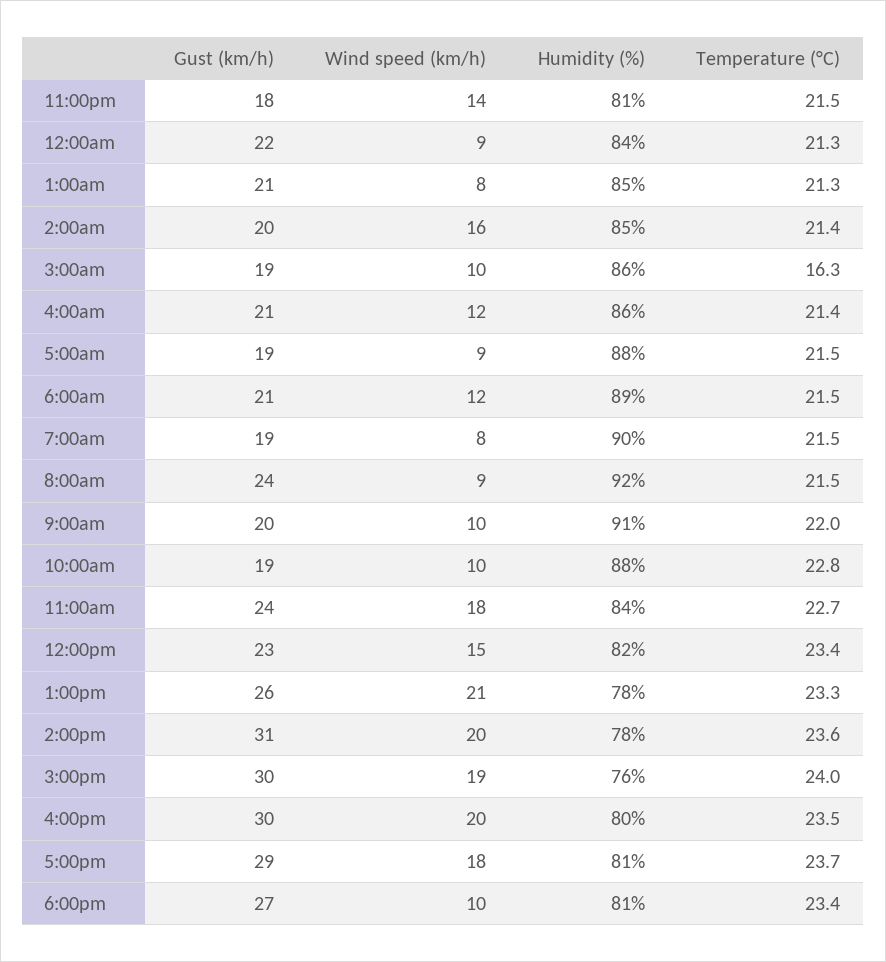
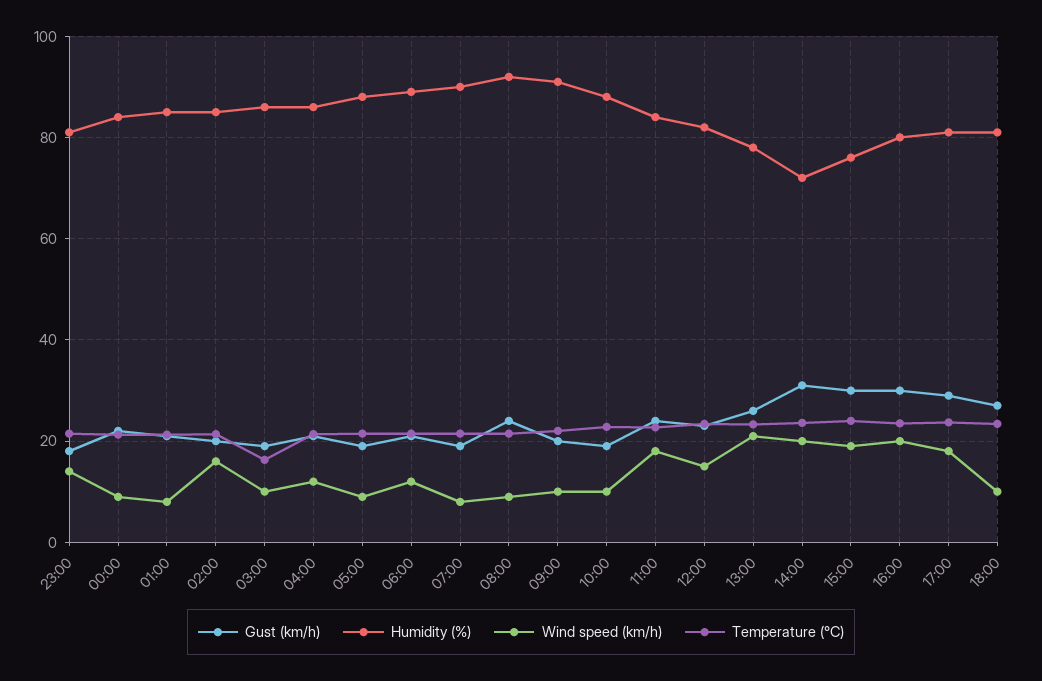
  {
    "Gust (km/h)": {
      "11:00pm": 18,
      "12:00am": 22,
      "1:00am": 21,
      "2:00am": 20,
      "3:00am": 19,
      "4:00am": 21,
      "5:00am": 19,
      "6:00am": 21,
      "7:00am": 19,
      "8:00am": 24,
      "9:00am": 20,
      "10:00am": 19,
      "11:00am": 24,
      "12:00pm": 23,
      "1:00pm": 26,
      "2:00pm": 31,
      "3:00pm": 30,
      "4:00pm": 30,
      "5:00pm": 29,
      "6:00pm": 27
    },
    "Wind speed (km/h)": {
      "11:00pm": 14,
      "12:00am": 9,
      "1:00am": 8,
      "2:00am": 16,
      "3:00am": 10,
      "4:00am": 12,
      "5:00am": 9,
      "6:00am": 12,
      "7:00am": 8,
      "8:00am": 9,
      "9:00am": 10,
      "10:00am": 10,
      "11:00am": 18,
      "12:00pm": 15,
      "1:00pm": 21,
      "2:00pm": 20,
      "3:00pm": 19,
      "4:00pm": 20,
      "5:00pm": 18,
      "6:00pm": 10
    },
    "Humidity (%)": {
      "11:00pm": 81,
      "12:00am": 84,
      "1:00am": 85,
      "2:00am": 85,
      "3:00am": 86,
      "4:00am": 86,
      "5:00am": 88,
      "6:00am": 89,
      "7:00am": 90,
      "8:00am": 92,
      "9:00am": 91,
      "10:00am": 88,
      "11:00am": 84,
      "12:00pm": 82,
      "1:00pm": 78,
-     "2:00pm": 78,
+     "2:00pm": 72,
      "3:00pm": 76,
      "4:00pm": 80,
      "5:00pm": 81,
      "6:00pm": 81
    },
    "Temperature (°C)": {
      "11:00pm": 21.5,
      "12:00am": 21.3,
      "1:00am": 21.3,
      "2:00am": 21.4,
      "3:00am": 16.3,
      "4:00am": 21.4,
      "5:00am": 21.5,
      "6:00am": 21.5,
      "7:00am": 21.5,
      "8:00am": 21.5,
      "9:00am": 22,
      "10:00am": 22.8,
      "11:00am": 22.7,
      "12:00pm": 23.4,
      "1:00pm": 23.3,
      "2:00pm": 23.6,
      "3:00pm": 24,
      "4:00pm": 23.5,
      "5:00pm": 23.7,
      "6:00pm": 23.4
    }
  }

